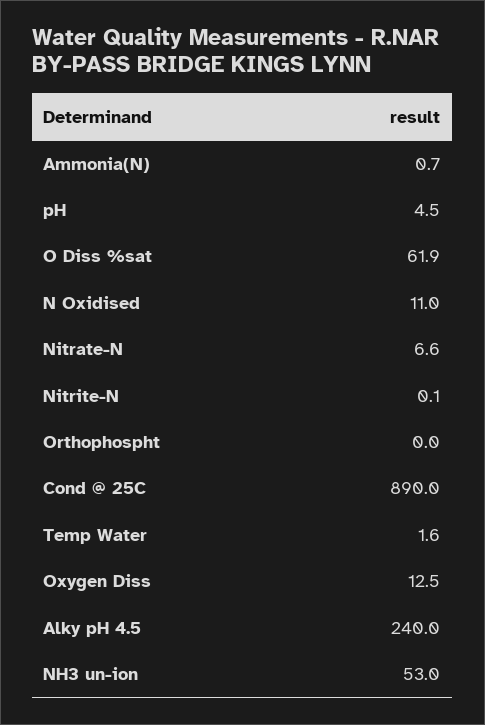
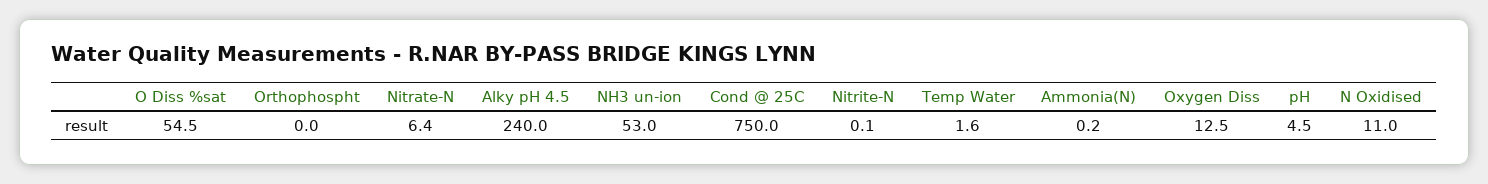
  {
-   "Ammonia(N)": 0.7,
+   "Ammonia(N)": 0.2,
    "pH": 4.5,
-   "O Diss %sat": 61.9,
+   "O Diss %sat": 54.5,
    "N Oxidised": 11,
-   "Nitrate-N": 6.6,
+   "Nitrate-N": 6.4,
    "Nitrite-N": 0.1,
    "Orthophospht": 0,
-   "Cond @ 25C": 890,
+   "Cond @ 25C": 750,
    "Temp Water": 1.6,
    "Oxygen Diss": 12.5,
    "Alky pH 4.5": 240,
    "NH3 un-ion": 53
  }

